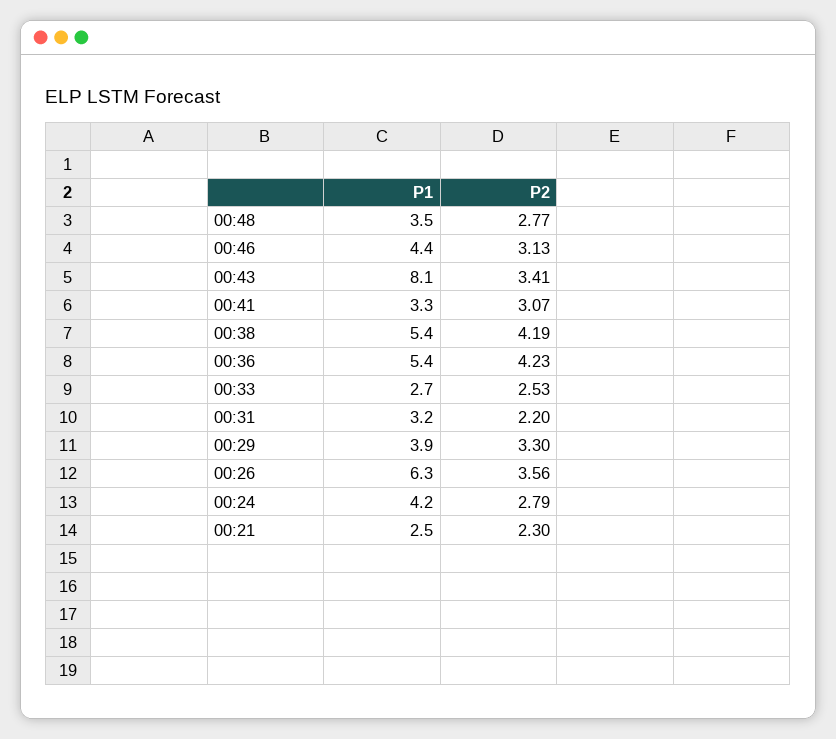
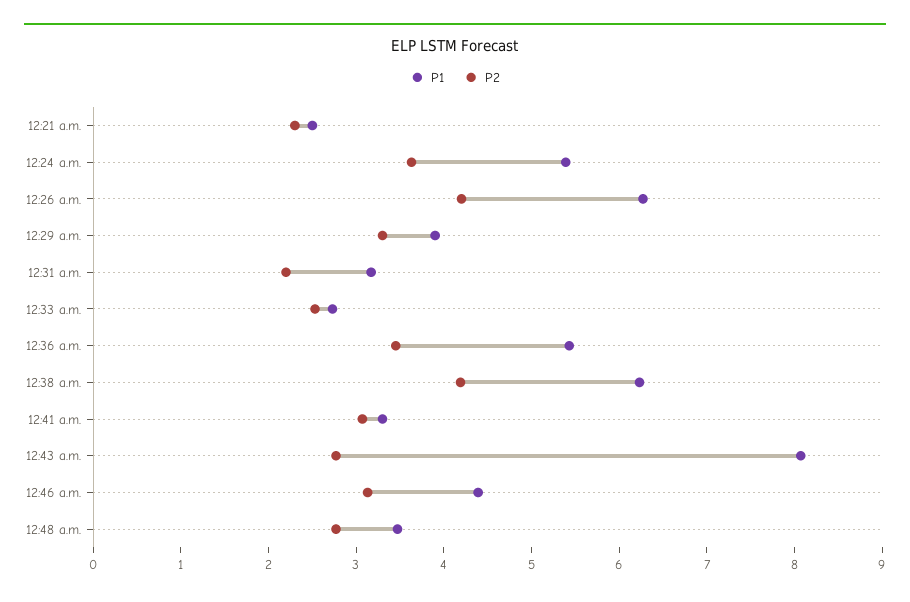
  {
    "P1": {
      "00:48": 3.5,
      "00:46": 4.4,
      "00:43": 8.1,
      "00:41": 3.3,
-     "00:38": 5.4,
+     "00:38": 6.2,
      "00:36": 5.4,
      "00:33": 2.7,
      "00:31": 3.2,
      "00:29": 3.9,
      "00:26": 6.3,
-     "00:24": 4.2,
+     "00:24": 5.4,
      "00:21": 2.5
    },
    "P2": {
      "00:48": 2.77,
      "00:46": 3.13,
-     "00:43": 3.41,
+     "00:43": 2.8,
      "00:41": 3.07,
      "00:38": 4.19,
-     "00:36": 4.23,
+     "00:36": 3.4,
      "00:33": 2.53,
      "00:31": 2.2,
      "00:29": 3.3,
-     "00:26": 3.56,
+     "00:26": 4.2,
-     "00:24": 2.79,
+     "00:24": 3.6,
      "00:21": 2.3
    }
  }

